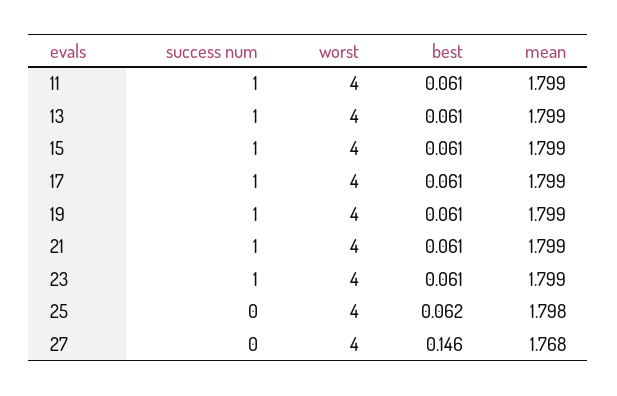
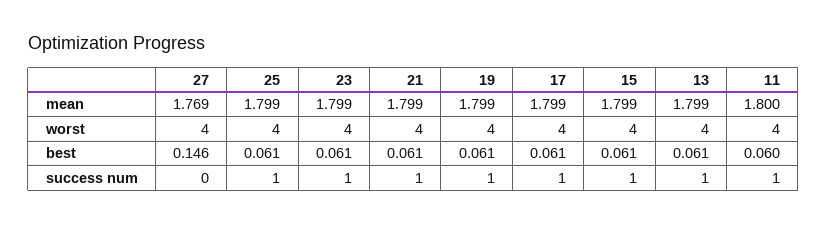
  {
    "success num": {
      "11": 1,
      "13": 1,
      "15": 1,
      "17": 1,
      "19": 1,
      "21": 1,
      "23": 1,
-     "25": 0,
+     "25": 1,
      "27": 0
    },
    "worst": {
      "11": 4,
      "13": 4,
      "15": 4,
      "17": 4,
      "19": 4,
      "21": 4,
      "23": 4,
      "25": 4,
      "27": 4
    },
    "best": {
-     "11": 0.061,
+     "11": 0.06,
      "13": 0.061,
      "15": 0.061,
      "17": 0.061,
      "19": 0.061,
      "21": 0.061,
      "23": 0.061,
-     "25": 0.062,
+     "25": 0.061,
      "27": 0.146
    },
    "mean": {
-     "11": 1.799,
+     "11": 1.8,
      "13": 1.799,
      "15": 1.799,
      "17": 1.799,
      "19": 1.799,
      "21": 1.799,
      "23": 1.799,
-     "25": 1.798,
+     "25": 1.799,
-     "27": 1.768
+     "27": 1.769
    }
  }

